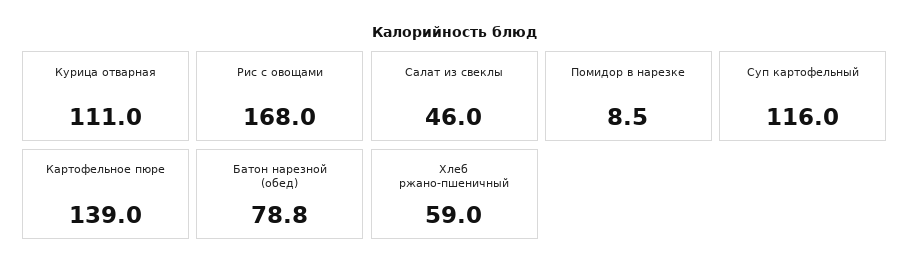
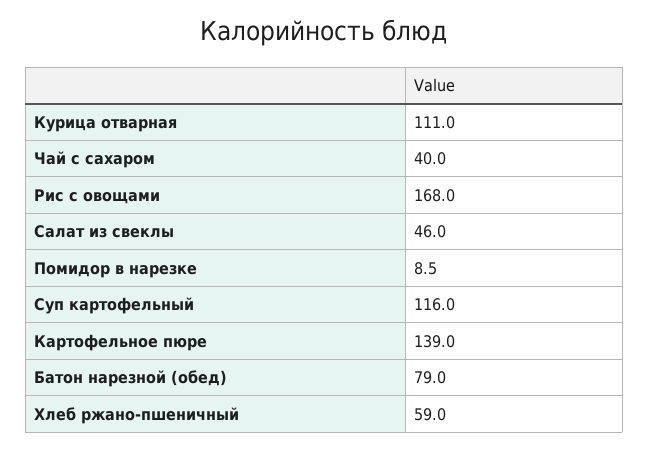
  {
    "Курица отварная": 111,
    "Рис с овощами": 168,
    "Салат из свеклы": 46,
    "Помидор в нарезке": 8.5,
    "Суп картофельный": 116,
    "Картофельное пюре": 139,
-   "Батон нарезной (обед)": 78.8,
+   "Батон нарезной (обед)": 79,
-   "Хлеб ржано-пшеничный": 59
+   "Хлеб ржано-пшеничный": 59,
+   "Чай с сахаром": 40
  }

